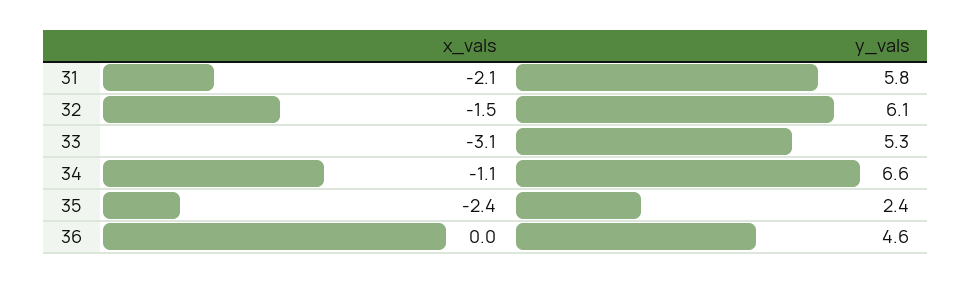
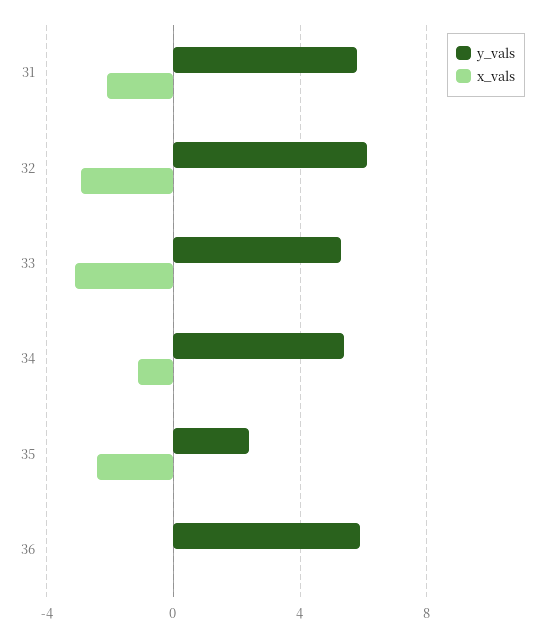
  {
    "x_vals": {
      "31": -2.1,
-     "32": -1.5,
+     "32": -3,
      "33": -3.1,
      "34": -1.1,
      "35": -2.4,
      "36": 0
    },
    "y_vals": {
      "31": 5.8,
      "32": 6.1,
      "33": 5.3,
-     "34": 6.6,
+     "34": 5.5,
      "35": 2.4,
-     "36": 4.6
+     "36": 6
    }
  }

